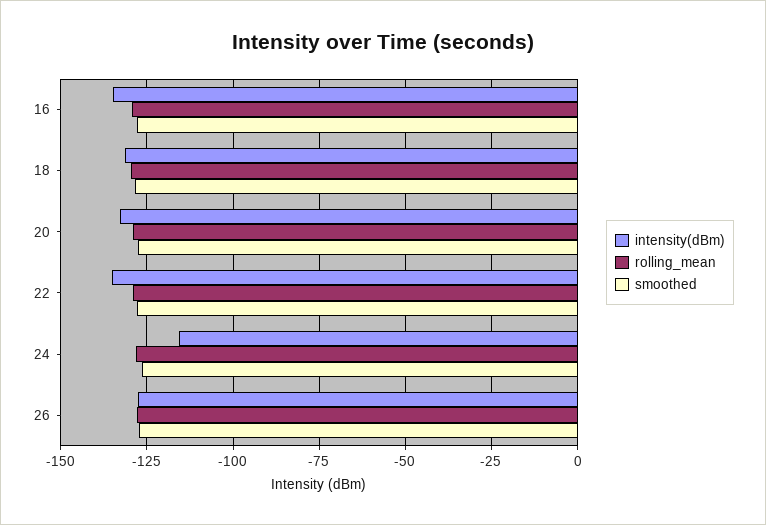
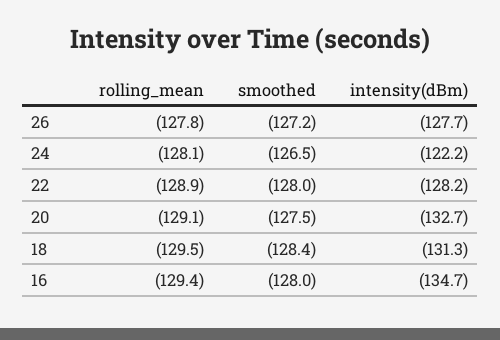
  {
    "intensity(dBm)": {
      "16": -134.7,
      "18": -131.3,
      "20": -132.7,
-     "22": -135,
+     "22": -128.2,
-     "24": -115,
+     "24": -122.2,
      "26": -127.7
    },
    "rolling_mean": {
      "16": -129.4,
      "18": -129.5,
      "20": -129.1,
      "22": -128.9,
      "24": -128.1,
      "26": -127.8
    },
    "smoothed": {
      "16": -128,
      "18": -128.4,
      "20": -127.5,
      "22": -128,
      "24": -126.5,
      "26": -127.2
    }
  }

